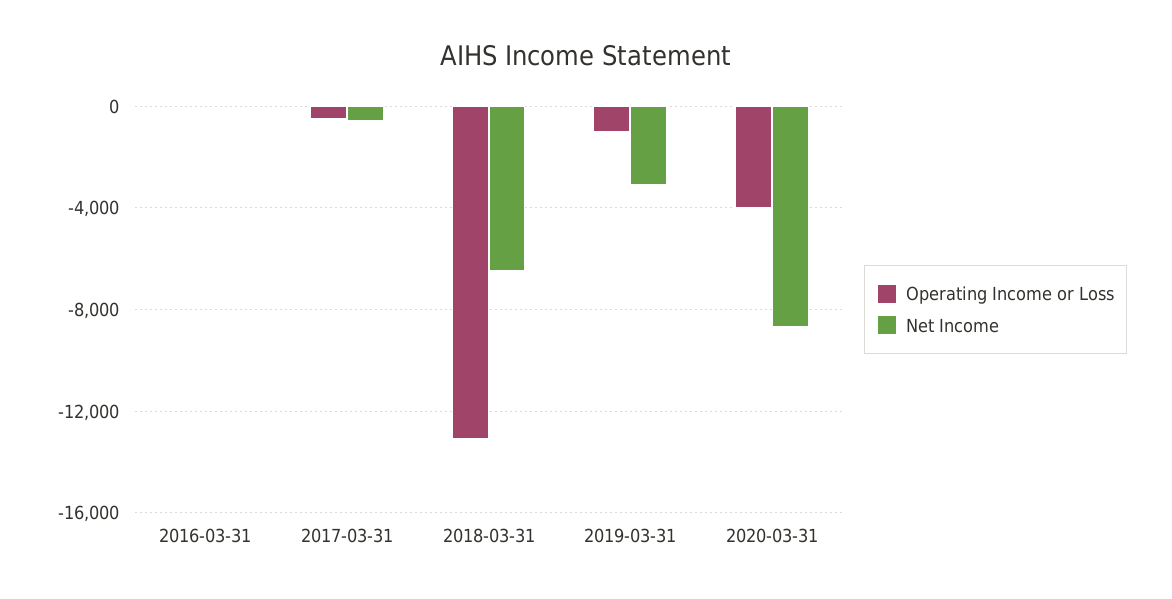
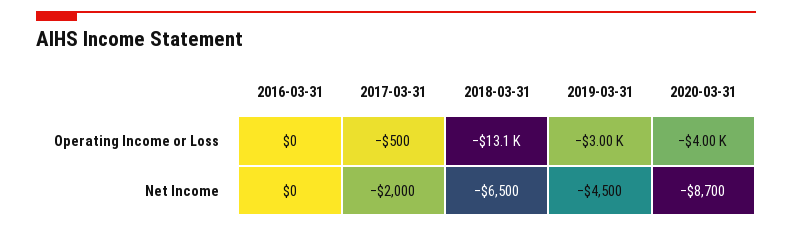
  {
    "Operating Income or Loss": {
      "2016-03-31": 0,
      "2017-03-31": -500,
      "2018-03-31": -13100,
-     "2019-03-31": -1000,
+     "2019-03-31": -3000,
      "2020-03-31": -4000
    },
    "Net Income": {
      "2016-03-31": 0,
-     "2017-03-31": -500,
+     "2017-03-31": -2000,
      "2018-03-31": -6500,
-     "2019-03-31": -3000,
+     "2019-03-31": -4500,
      "2020-03-31": -8700
    }
  }

